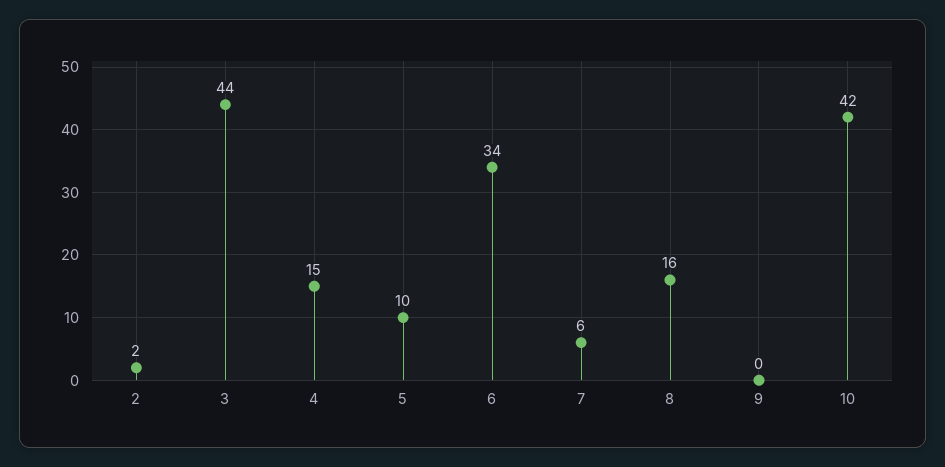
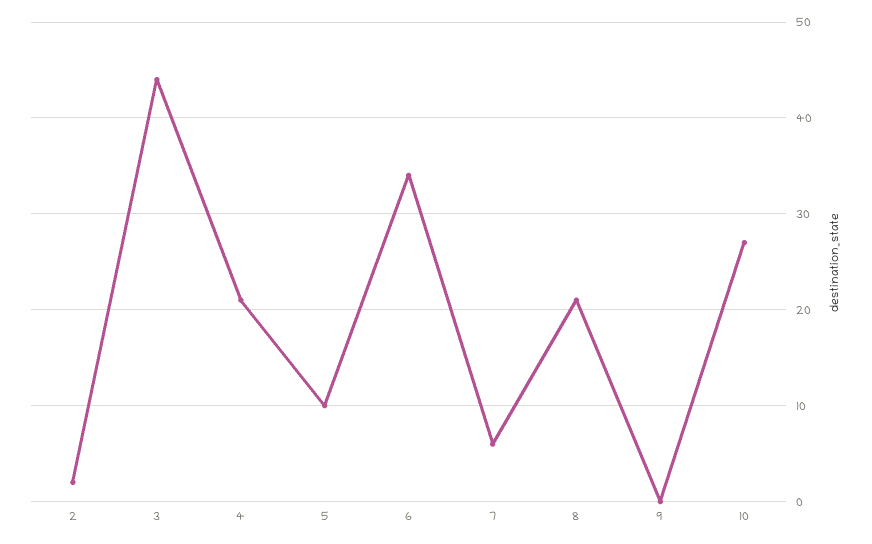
  {
    "2": 2,
    "3": 44,
-   "4": 15,
+   "4": 21,
    "5": 10,
    "6": 34,
    "7": 6,
-   "8": 16,
+   "8": 21,
    "9": 0,
-   "10": 42
+   "10": 27
  }

